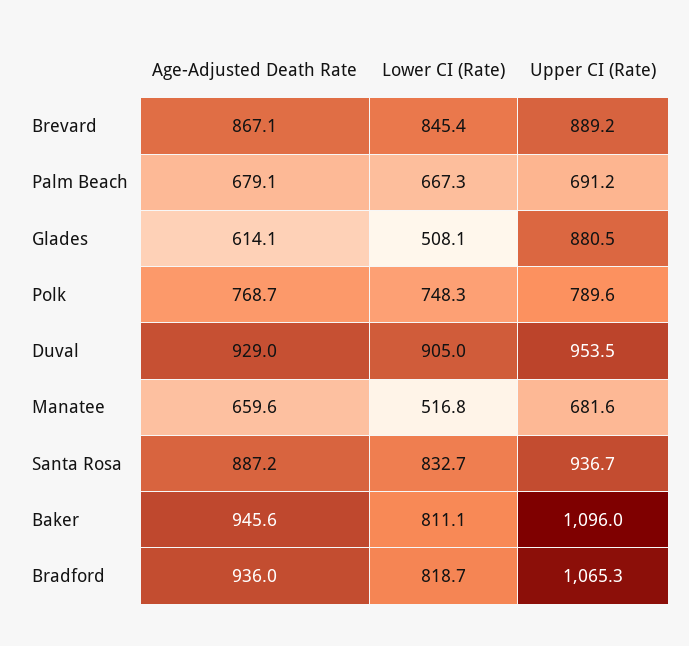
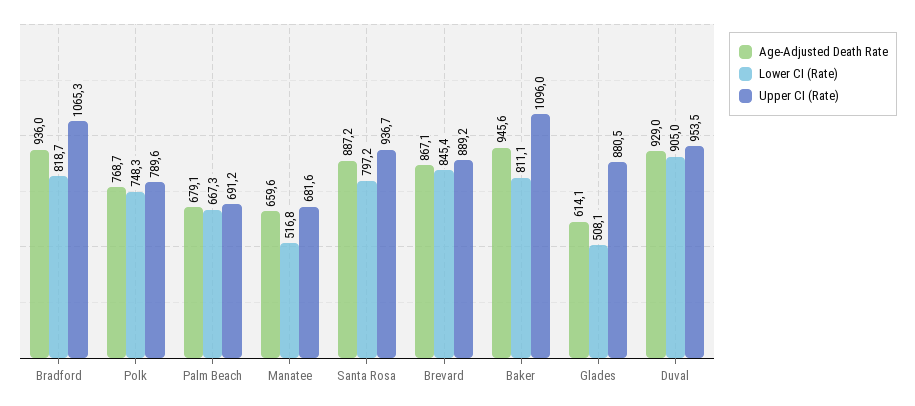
  {
    "Age-Adjusted Death Rate": {
      "Brevard": 867.1,
      "Palm Beach": 679.1,
      "Glades": 614.1,
      "Polk": 768.7,
      "Duval": 929,
      "Manatee": 659.6,
      "Santa Rosa": 887.2,
      "Baker": 945.6,
      "Bradford": 936
    },
    "Lower CI (Rate)": {
      "Brevard": 845.4,
      "Palm Beach": 667.3,
      "Glades": 508.1,
      "Polk": 748.3,
      "Duval": 905,
      "Manatee": 516.8,
-     "Santa Rosa": 832.7,
+     "Santa Rosa": 797.2,
      "Baker": 811.1,
      "Bradford": 818.7
    },
    "Upper CI (Rate)": {
      "Brevard": 889.2,
      "Palm Beach": 691.2,
      "Glades": 880.5,
      "Polk": 789.6,
      "Duval": 953.5,
      "Manatee": 681.6,
      "Santa Rosa": 936.7,
      "Baker": 1096,
      "Bradford": 1065.3
    }
  }

